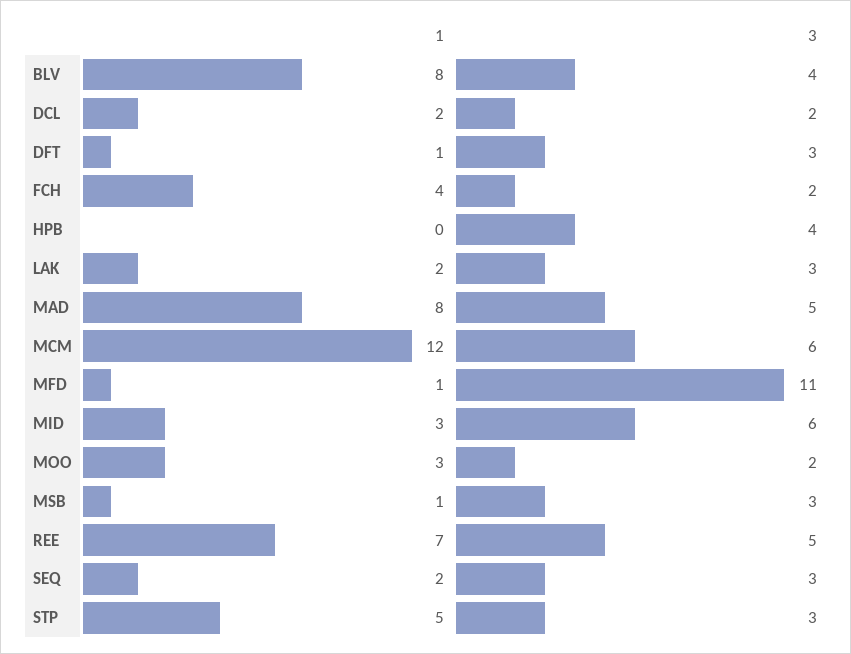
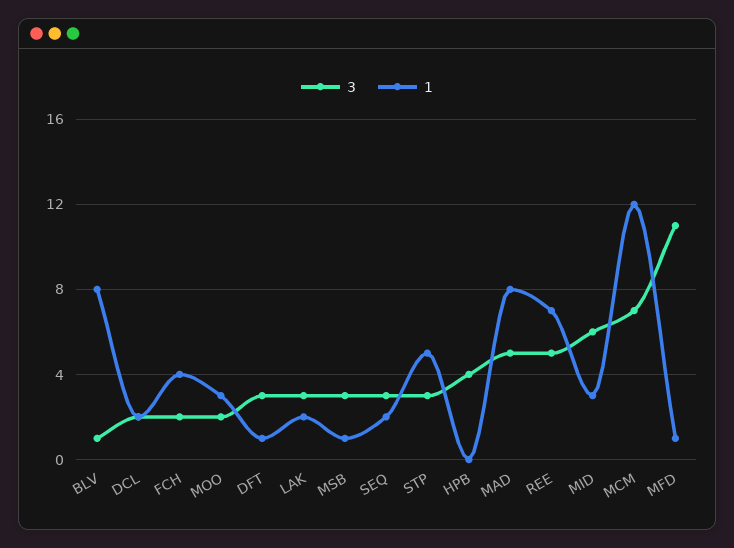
  {
    "1": {
      "BLV": 8,
      "DCL": 2,
      "DFT": 1,
      "FCH": 4,
      "HPB": 0,
      "LAK": 2,
      "MAD": 8,
      "MCM": 12,
      "MFD": 1,
      "MID": 3,
      "MOO": 3,
      "MSB": 1,
      "REE": 7,
      "SEQ": 2,
      "STP": 5
    },
    "3": {
-     "BLV": 4,
+     "BLV": 1,
      "DCL": 2,
      "DFT": 3,
      "FCH": 2,
      "HPB": 4,
      "LAK": 3,
      "MAD": 5,
-     "MCM": 6,
+     "MCM": 7,
      "MFD": 11,
      "MID": 6,
      "MOO": 2,
      "MSB": 3,
      "REE": 5,
      "SEQ": 3,
      "STP": 3
    }
  }

